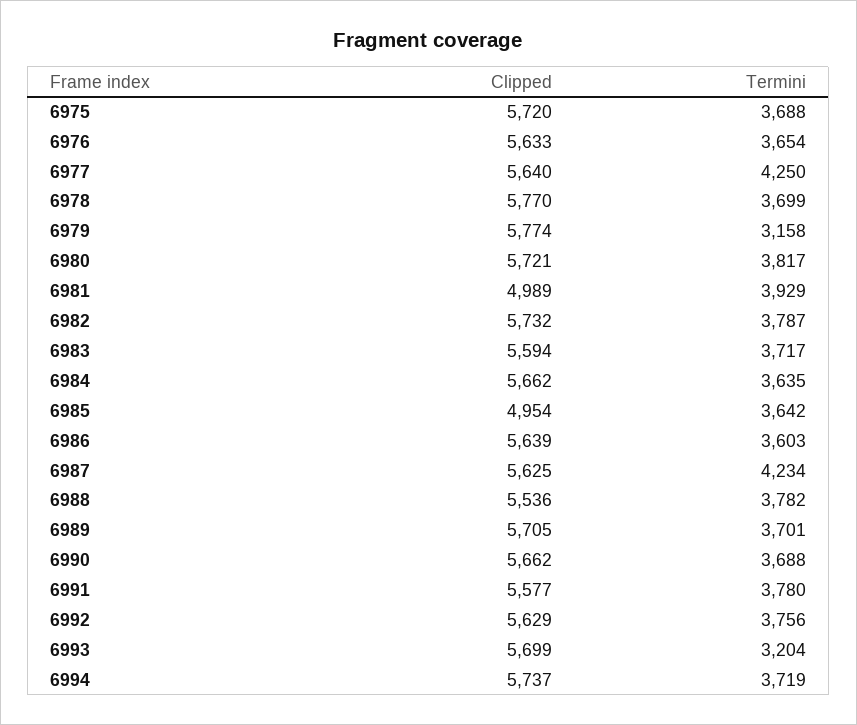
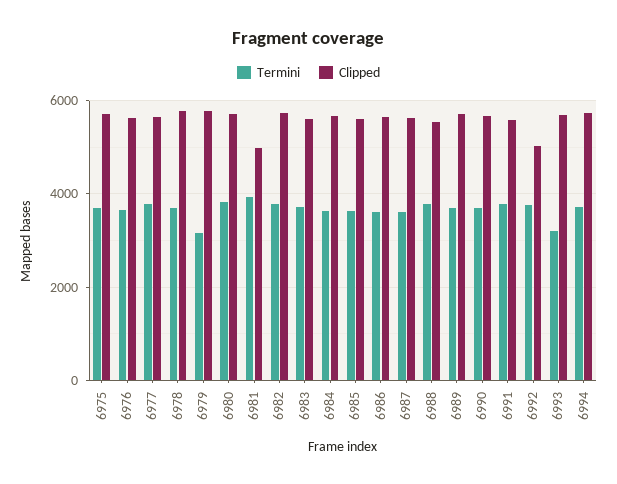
  {
    "Clipped": {
      "6975": 5720,
      "6976": 5633,
      "6977": 5640,
      "6978": 5770,
      "6979": 5774,
      "6980": 5721,
      "6981": 4989,
      "6982": 5732,
      "6983": 5594,
      "6984": 5662,
-     "6985": 4954,
+     "6985": 5600,
      "6986": 5639,
      "6987": 5625,
      "6988": 5536,
      "6989": 5705,
      "6990": 5662,
      "6991": 5577,
-     "6992": 5629,
+     "6992": 5000,
      "6993": 5699,
      "6994": 5737
    },
    "Termini": {
      "6975": 3688,
      "6976": 3654,
-     "6977": 4250,
+     "6977": 3800,
      "6978": 3699,
      "6979": 3158,
      "6980": 3817,
      "6981": 3929,
      "6982": 3787,
      "6983": 3717,
      "6984": 3635,
      "6985": 3642,
      "6986": 3603,
-     "6987": 4234,
+     "6987": 3600,
      "6988": 3782,
      "6989": 3701,
      "6990": 3688,
      "6991": 3780,
      "6992": 3756,
      "6993": 3204,
      "6994": 3719
    }
  }

